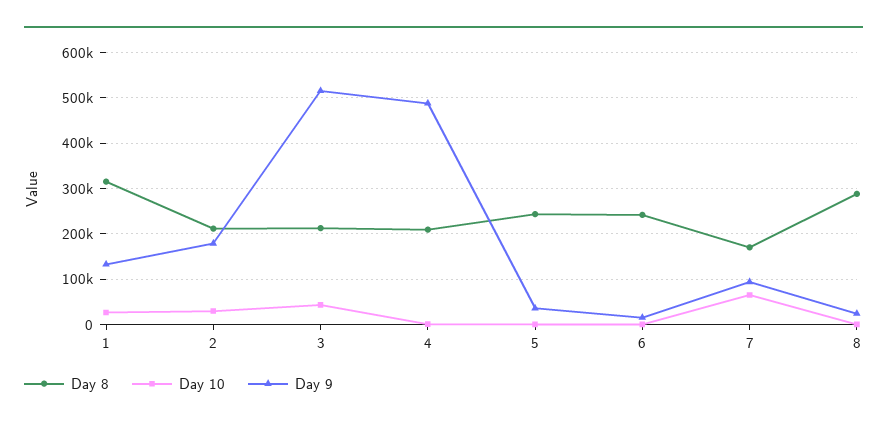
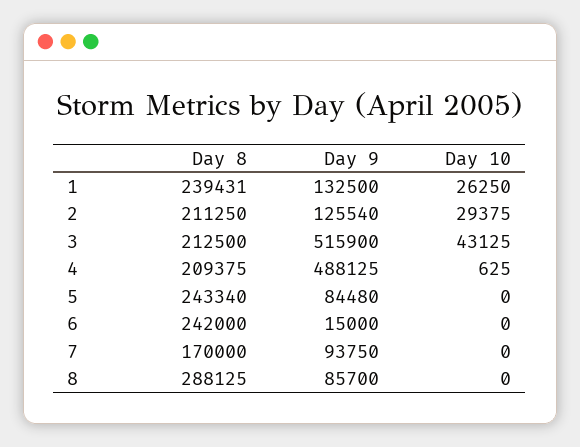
  {
    "Day 8": {
-     "1": 320000,
+     "1": 239431,
      "2": 211250,
      "3": 212500,
      "4": 209375,
      "5": 243340,
      "6": 242000,
      "7": 170000,
      "8": 288125
    },
    "Day 10": {
      "1": 26250,
      "2": 29375,
      "3": 43125,
      "4": 625,
      "5": 0,
      "6": 0,
-     "7": 60000,
+     "7": 0,
      "8": 0
    },
    "Day 9": {
      "1": 132500,
-     "2": 180000,
+     "2": 125540,
      "3": 515900,
      "4": 488125,
-     "5": 40000,
+     "5": 84480,
      "6": 15000,
      "7": 93750,
-     "8": 20000
+     "8": 85700
    }
  }

